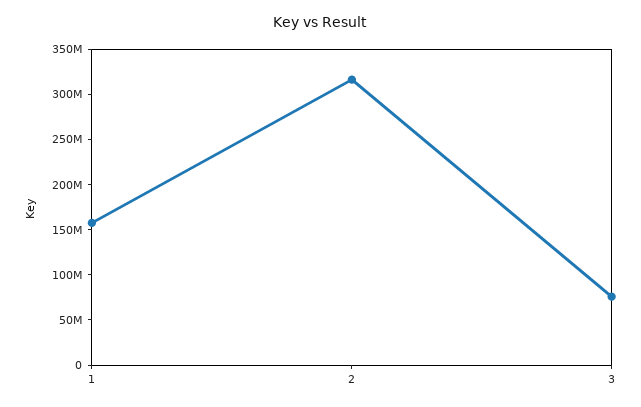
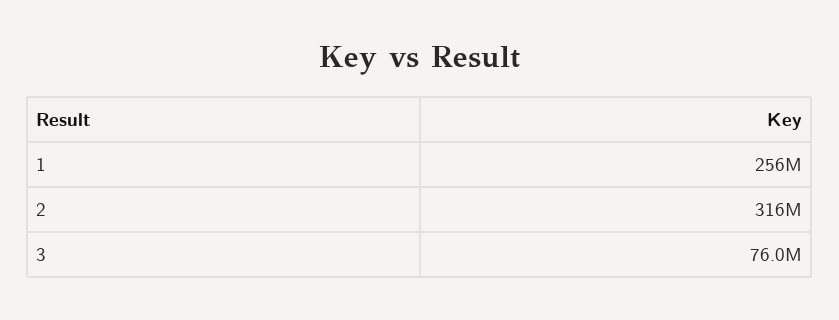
  {
-   "1": 160000000,
+   "1": 256000000,
    "2": 316000000,
    "3": 76000000
  }

